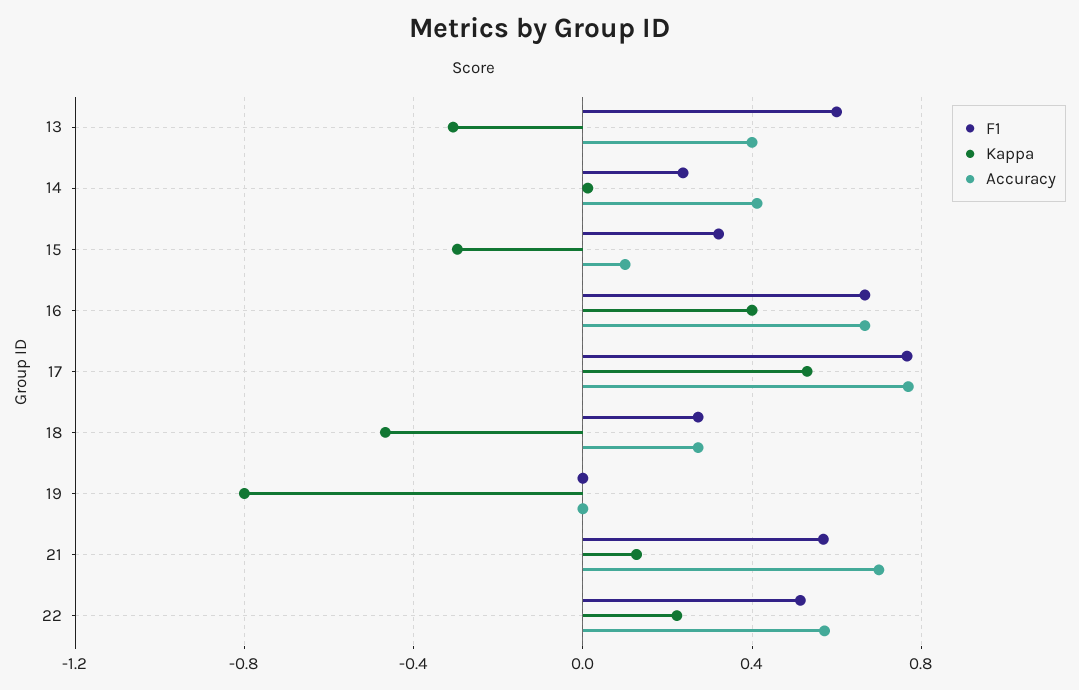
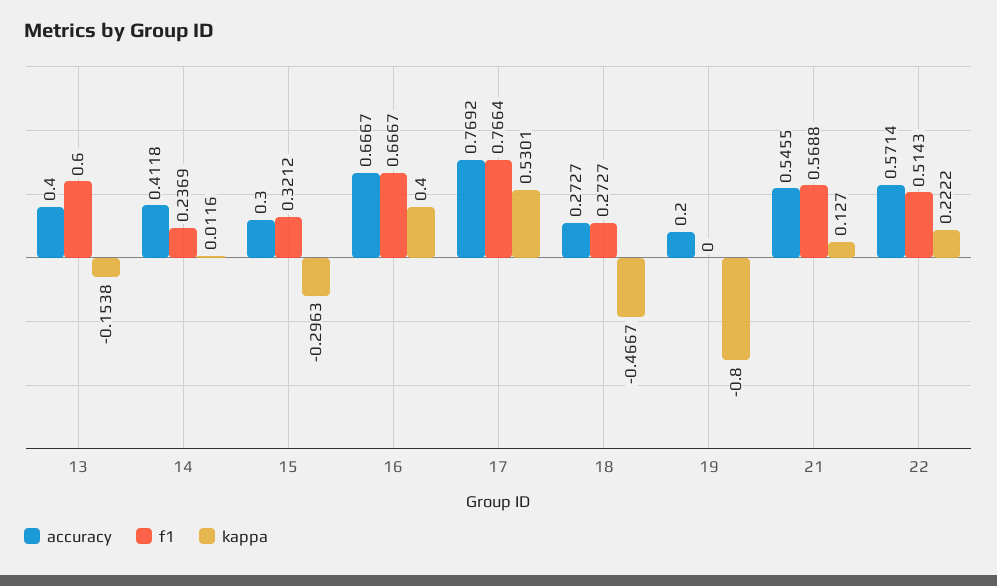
  {
    "F1": {
      "13": 0.6,
      "14": 0.2369,
      "15": 0.3212,
      "16": 0.6667,
      "17": 0.7664,
      "18": 0.2727,
      "19": 0,
      "21": 0.5688,
      "22": 0.5143
    },
    "Kappa": {
-     "13": -0.3,
+     "13": -0.1538,
      "14": 0.0116,
      "15": -0.2963,
      "16": 0.4,
      "17": 0.5301,
      "18": -0.4667,
      "19": -0.8,
      "21": 0.127,
      "22": 0.2222
    },
    "Accuracy": {
      "13": 0.4,
      "14": 0.4118,
-     "15": 0.1,
+     "15": 0.3,
      "16": 0.6667,
      "17": 0.7692,
      "18": 0.2727,
-     "19": 0,
+     "19": 0.2,
-     "21": 0.7,
+     "21": 0.5455,
      "22": 0.5714
    }
  }

